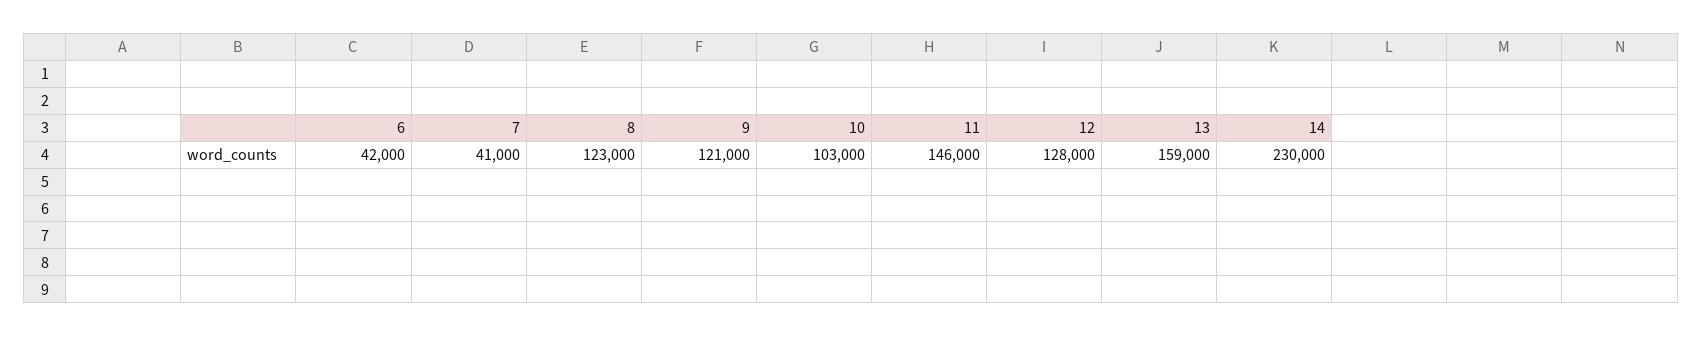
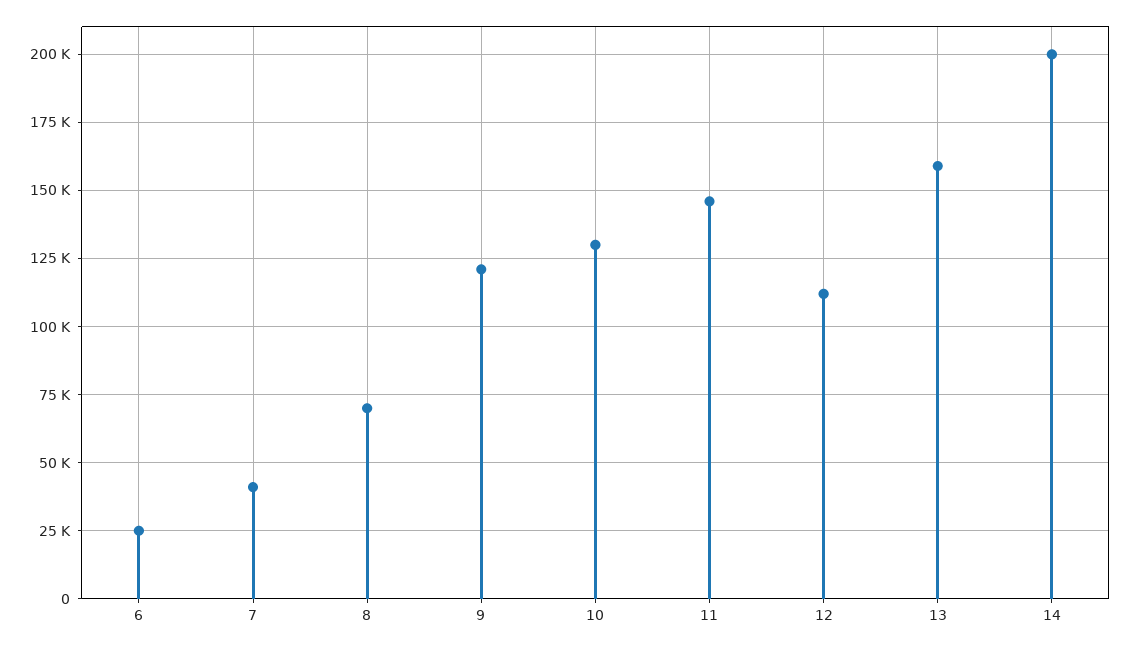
  {
-   "6": 42000,
+   "6": 25000,
    "7": 41000,
-   "8": 123000,
+   "8": 70000,
    "9": 121000,
-   "10": 103000,
+   "10": 130000,
    "11": 146000,
-   "12": 128000,
+   "12": 112500,
    "13": 159000,
-   "14": 230000
+   "14": 200000
  }

